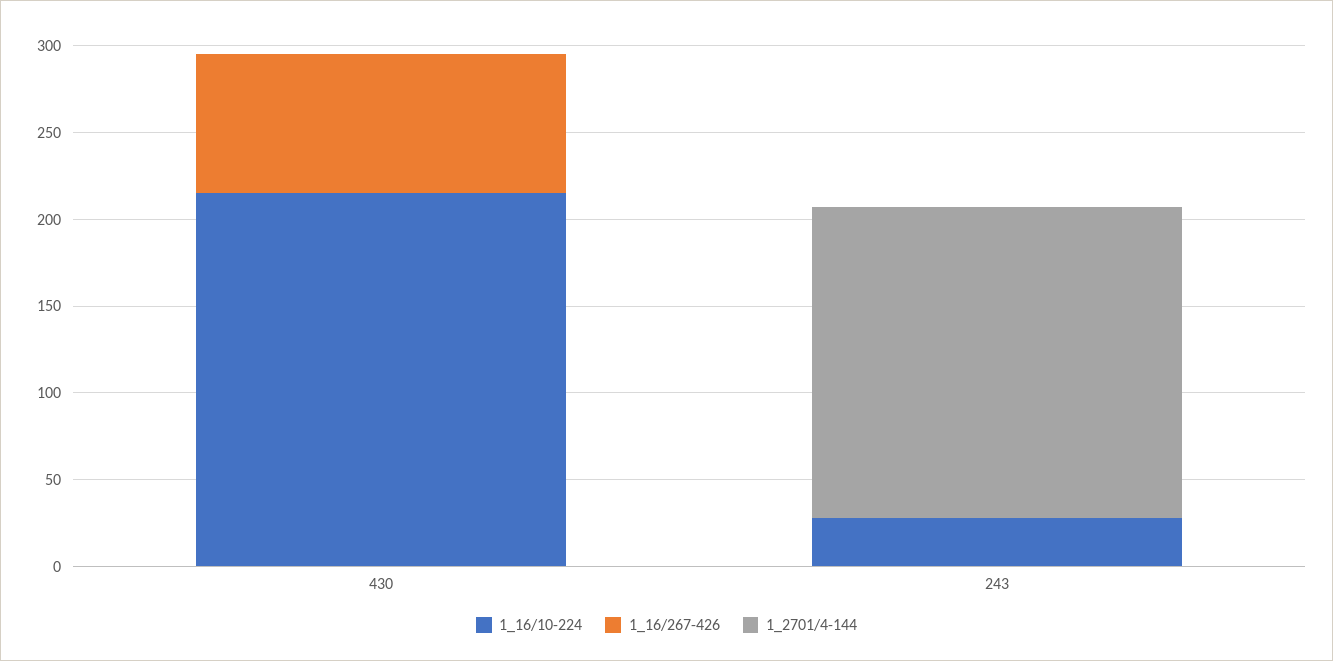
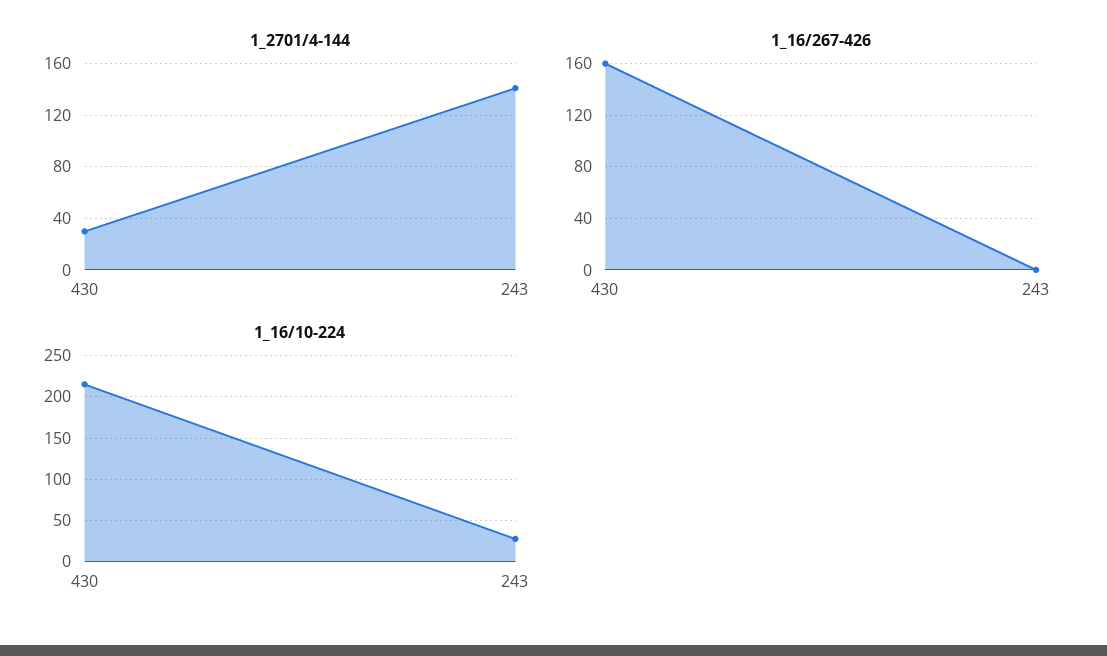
  {
    "1_16/10-224": {
      "430": 220,
      "243": 30
    },
    "1_16/267-426": {
-     "430": 80,
+     "430": 160,
      "243": 0
    },
    "1_2701/4-144": {
-     "430": 0,
+     "430": 30,
-     "243": 180
+     "243": 140
    }
  }

